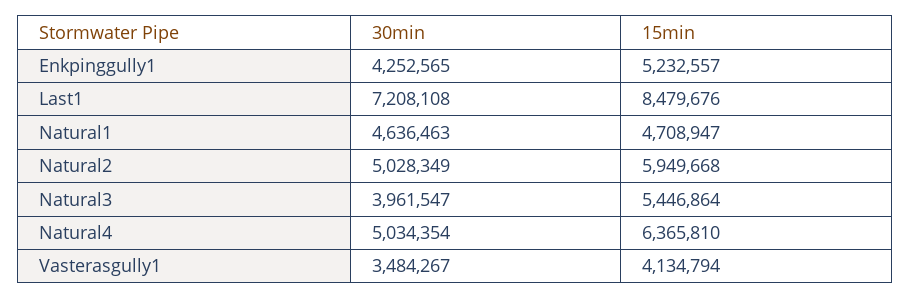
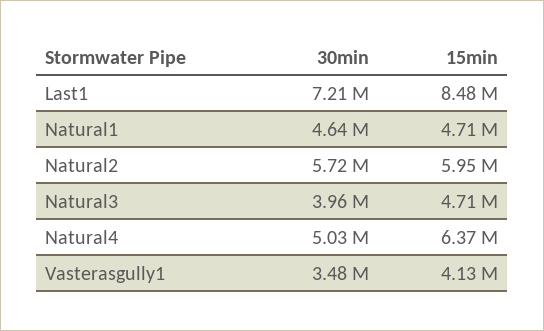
  {
    "30min": {
-     "Enkpinggully1": 4252565,
      "Last1": 7208108,
      "Natural1": 4636463,
-     "Natural2": 5028349,
+     "Natural2": 5720000,
      "Natural3": 3961547,
      "Natural4": 5034354,
      "Vasterasgully1": 3484267
    },
    "15min": {
-     "Enkpinggully1": 5232557,
      "Last1": 8479676,
      "Natural1": 4708947,
      "Natural2": 5949668,
-     "Natural3": 5446864,
+     "Natural3": 4710000,
      "Natural4": 6365810,
      "Vasterasgully1": 4134794
    }
  }

